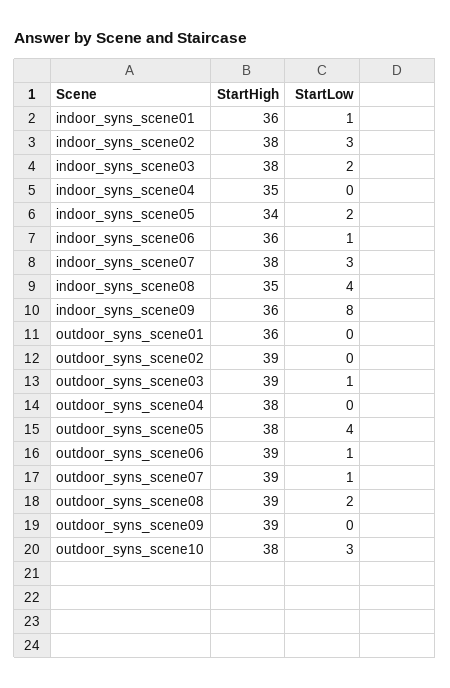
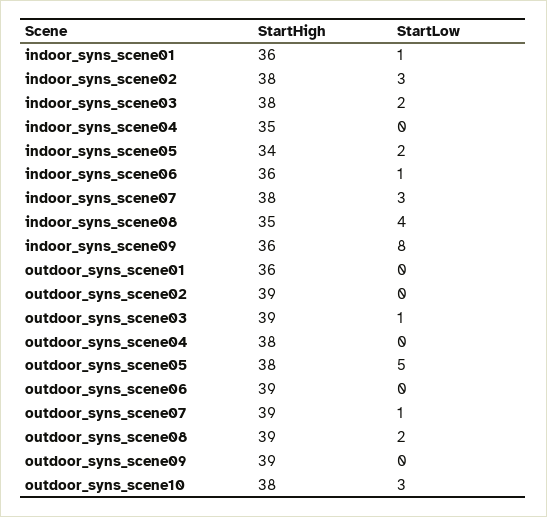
  {
    "StartHigh": {
      "indoor_syns_scene01": 36,
      "indoor_syns_scene02": 38,
      "indoor_syns_scene03": 38,
      "indoor_syns_scene04": 35,
      "indoor_syns_scene05": 34,
      "indoor_syns_scene06": 36,
      "indoor_syns_scene07": 38,
      "indoor_syns_scene08": 35,
      "indoor_syns_scene09": 36,
      "outdoor_syns_scene01": 36,
      "outdoor_syns_scene02": 39,
      "outdoor_syns_scene03": 39,
      "outdoor_syns_scene04": 38,
      "outdoor_syns_scene05": 38,
      "outdoor_syns_scene06": 39,
      "outdoor_syns_scene07": 39,
      "outdoor_syns_scene08": 39,
      "outdoor_syns_scene09": 39,
      "outdoor_syns_scene10": 38
    },
    "StartLow": {
      "indoor_syns_scene01": 1,
      "indoor_syns_scene02": 3,
      "indoor_syns_scene03": 2,
      "indoor_syns_scene04": 0,
      "indoor_syns_scene05": 2,
      "indoor_syns_scene06": 1,
      "indoor_syns_scene07": 3,
      "indoor_syns_scene08": 4,
      "indoor_syns_scene09": 8,
      "outdoor_syns_scene01": 0,
      "outdoor_syns_scene02": 0,
      "outdoor_syns_scene03": 1,
      "outdoor_syns_scene04": 0,
-     "outdoor_syns_scene05": 4,
+     "outdoor_syns_scene05": 5,
-     "outdoor_syns_scene06": 1,
+     "outdoor_syns_scene06": 0,
      "outdoor_syns_scene07": 1,
      "outdoor_syns_scene08": 2,
      "outdoor_syns_scene09": 0,
      "outdoor_syns_scene10": 3
    }
  }

